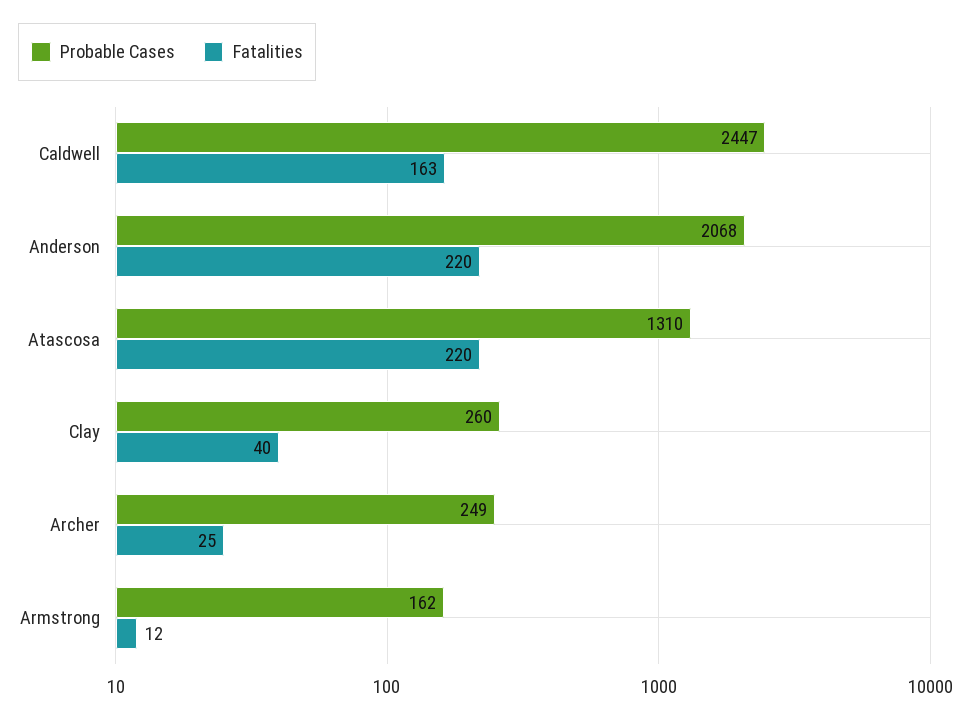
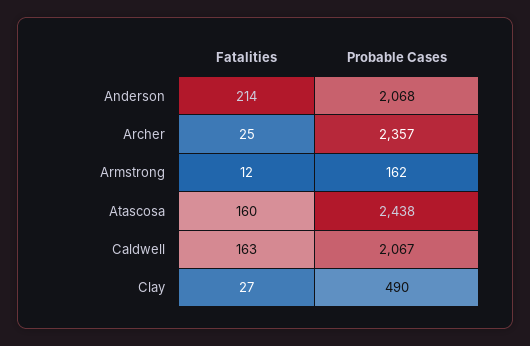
  {
    "Probable Cases": {
-     "Caldwell": 2447,
+     "Caldwell": 2067,
      "Anderson": 2068,
-     "Atascosa": 1310,
+     "Atascosa": 2438,
-     "Clay": 260,
+     "Clay": 490,
-     "Archer": 249,
+     "Archer": 2357,
      "Armstrong": 162
    },
    "Fatalities": {
      "Caldwell": 163,
-     "Anderson": 220,
+     "Anderson": 214,
-     "Atascosa": 220,
+     "Atascosa": 160,
-     "Clay": 40,
+     "Clay": 27,
      "Archer": 25,
      "Armstrong": 12
    }
  }

